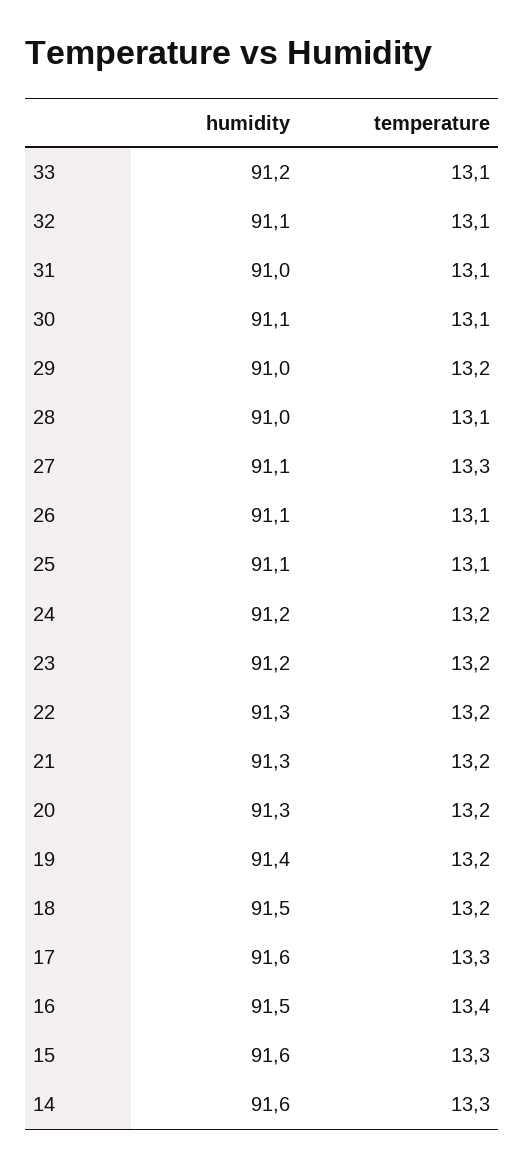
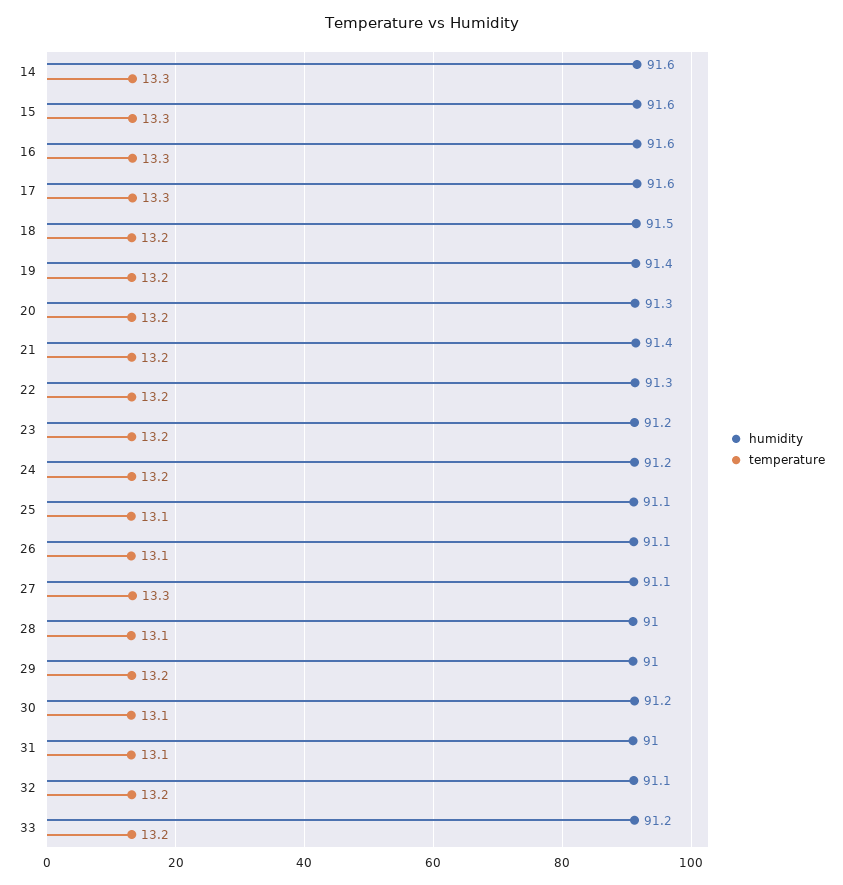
  {
    "humidity": {
      "33": 91.2,
      "32": 91.1,
      "31": 91,
-     "30": 91.1,
+     "30": 91.2,
      "29": 91,
      "28": 91,
      "27": 91.1,
      "26": 91.1,
      "25": 91.1,
      "24": 91.2,
      "23": 91.2,
      "22": 91.3,
-     "21": 91.3,
+     "21": 91.4,
      "20": 91.3,
      "19": 91.4,
      "18": 91.5,
      "17": 91.6,
-     "16": 91.5,
+     "16": 91.6,
      "15": 91.6,
      "14": 91.6
    },
    "temperature": {
-     "33": 13.1,
+     "33": 13.2,
-     "32": 13.1,
+     "32": 13.2,
      "31": 13.1,
      "30": 13.1,
      "29": 13.2,
      "28": 13.1,
      "27": 13.3,
      "26": 13.1,
      "25": 13.1,
      "24": 13.2,
      "23": 13.2,
      "22": 13.2,
      "21": 13.2,
      "20": 13.2,
      "19": 13.2,
      "18": 13.2,
      "17": 13.3,
-     "16": 13.4,
+     "16": 13.3,
      "15": 13.3,
      "14": 13.3
    }
  }

